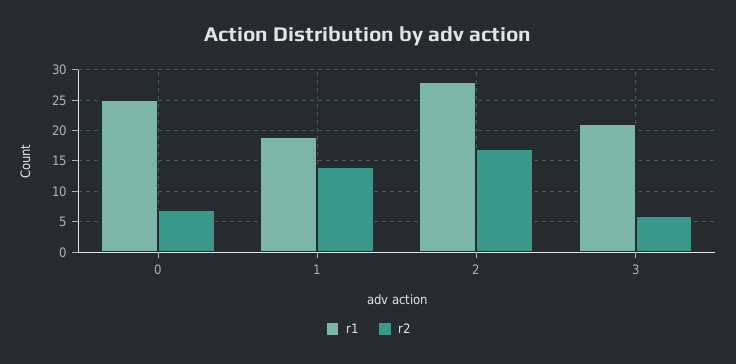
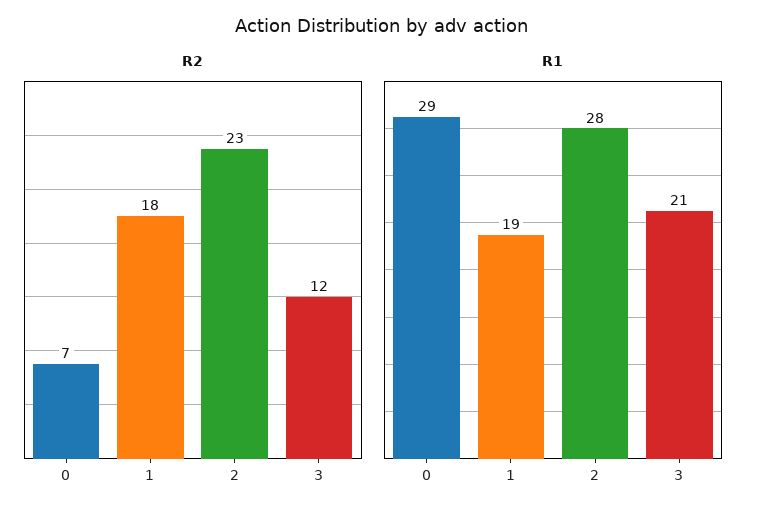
  {
    "r1": {
-     "0": 25,
+     "0": 29,
      "1": 19,
      "2": 28,
      "3": 21
    },
    "r2": {
      "0": 7,
-     "1": 14,
+     "1": 18,
-     "2": 17,
+     "2": 23,
-     "3": 6
+     "3": 12
    }
  }

